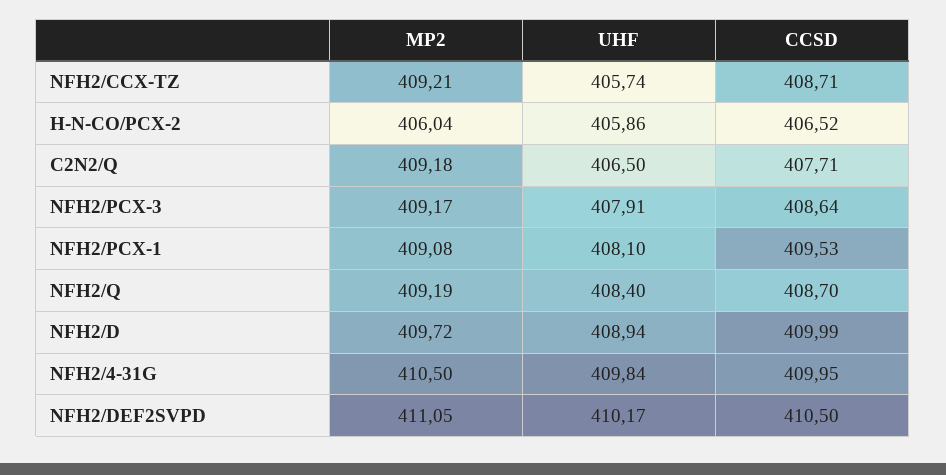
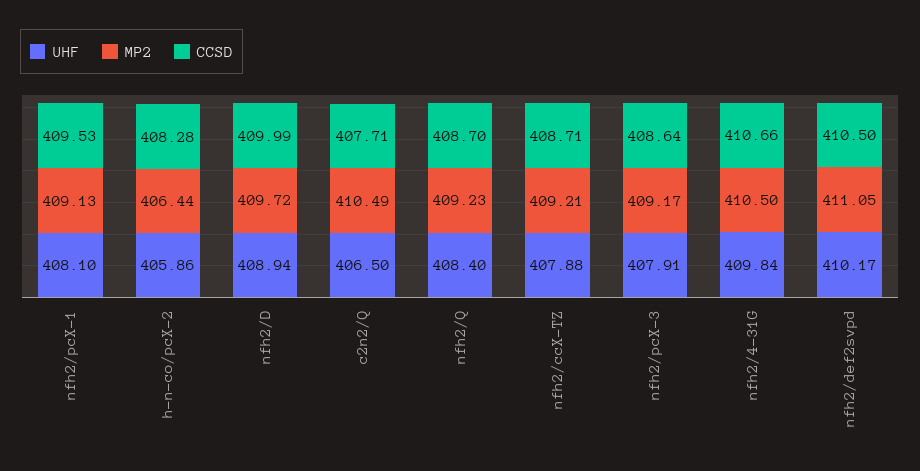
  {
    "MP2": {
      "NFH2/CCX-TZ": 409.21,
-     "H-N-CO/PCX-2": 406.04,
+     "H-N-CO/PCX-2": 406.44,
-     "C2N2/Q": 409.18,
+     "C2N2/Q": 410.49,
      "NFH2/PCX-3": 409.17,
-     "NFH2/PCX-1": 409.08,
+     "NFH2/PCX-1": 409.13,
-     "NFH2/Q": 409.19,
+     "NFH2/Q": 409.23,
      "NFH2/D": 409.72,
      "NFH2/4-31G": 410.5,
      "NFH2/DEF2SVPD": 411.05
    },
    "UHF": {
-     "NFH2/CCX-TZ": 405.74,
+     "NFH2/CCX-TZ": 407.88,
      "H-N-CO/PCX-2": 405.86,
      "C2N2/Q": 406.5,
      "NFH2/PCX-3": 407.91,
      "NFH2/PCX-1": 408.1,
      "NFH2/Q": 408.4,
      "NFH2/D": 408.94,
      "NFH2/4-31G": 409.84,
      "NFH2/DEF2SVPD": 410.17
    },
    "CCSD": {
      "NFH2/CCX-TZ": 408.71,
-     "H-N-CO/PCX-2": 406.52,
+     "H-N-CO/PCX-2": 408.28,
      "C2N2/Q": 407.71,
      "NFH2/PCX-3": 408.64,
      "NFH2/PCX-1": 409.53,
      "NFH2/Q": 408.7,
      "NFH2/D": 409.99,
-     "NFH2/4-31G": 409.95,
+     "NFH2/4-31G": 410.66,
      "NFH2/DEF2SVPD": 410.5
    }
  }

